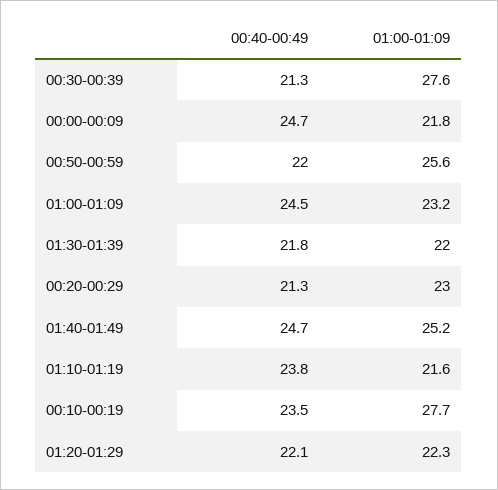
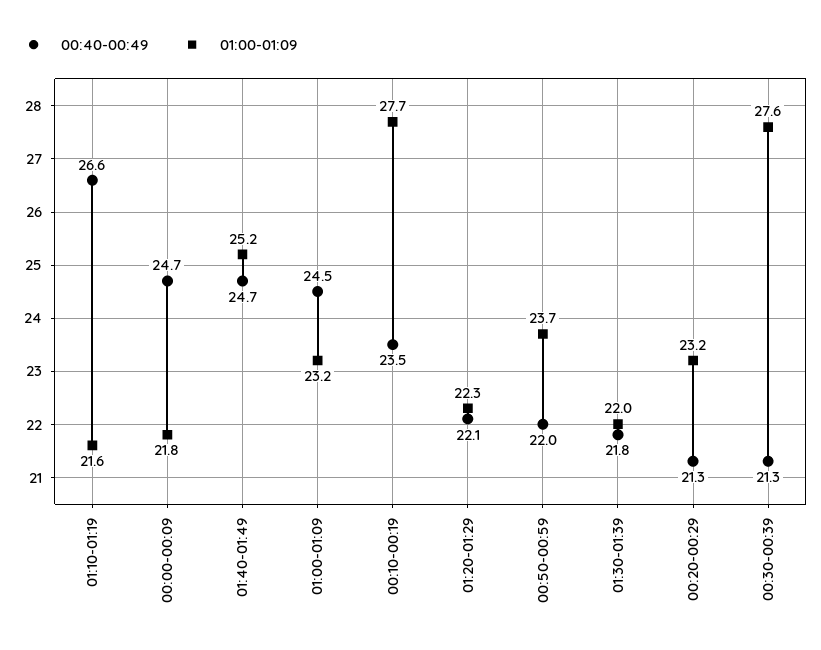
  {
    "00:40-00:49": {
      "00:30-00:39": 21.3,
      "00:00-00:09": 24.7,
      "00:50-00:59": 22,
      "01:00-01:09": 24.5,
      "01:30-01:39": 21.8,
      "00:20-00:29": 21.3,
      "01:40-01:49": 24.7,
-     "01:10-01:19": 23.8,
+     "01:10-01:19": 26.6,
      "00:10-00:19": 23.5,
      "01:20-01:29": 22.1
    },
    "01:00-01:09": {
      "00:30-00:39": 27.6,
      "00:00-00:09": 21.8,
-     "00:50-00:59": 25.6,
+     "00:50-00:59": 23.7,
      "01:00-01:09": 23.2,
      "01:30-01:39": 22,
-     "00:20-00:29": 23,
+     "00:20-00:29": 23.2,
      "01:40-01:49": 25.2,
      "01:10-01:19": 21.6,
      "00:10-00:19": 27.7,
      "01:20-01:29": 22.3
    }
  }

